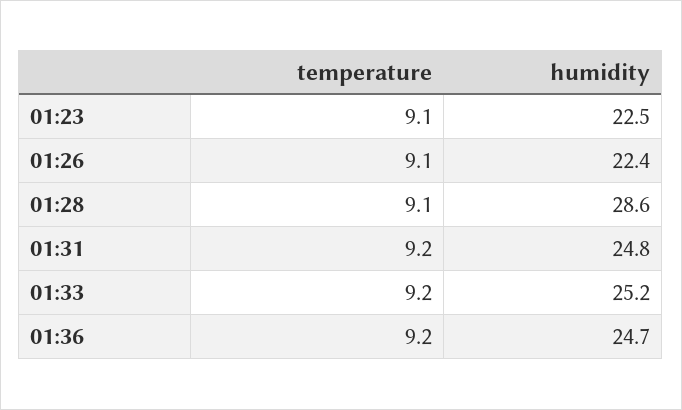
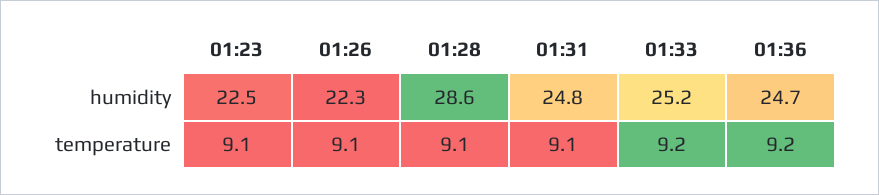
  {
    "temperature": {
      "01:23": 9.1,
      "01:26": 9.1,
      "01:28": 9.1,
-     "01:31": 9.2,
+     "01:31": 9.1,
      "01:33": 9.2,
      "01:36": 9.2
    },
    "humidity": {
      "01:23": 22.5,
-     "01:26": 22.4,
+     "01:26": 22.3,
      "01:28": 28.6,
      "01:31": 24.8,
      "01:33": 25.2,
      "01:36": 24.7
    }
  }

